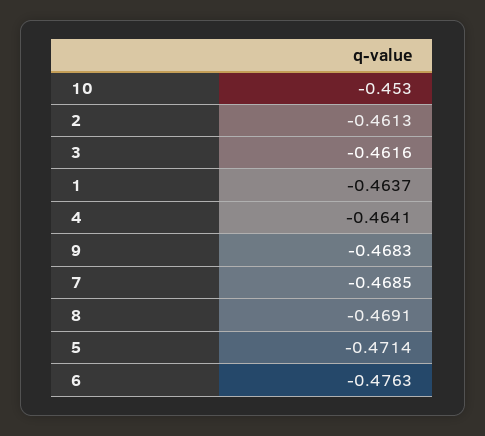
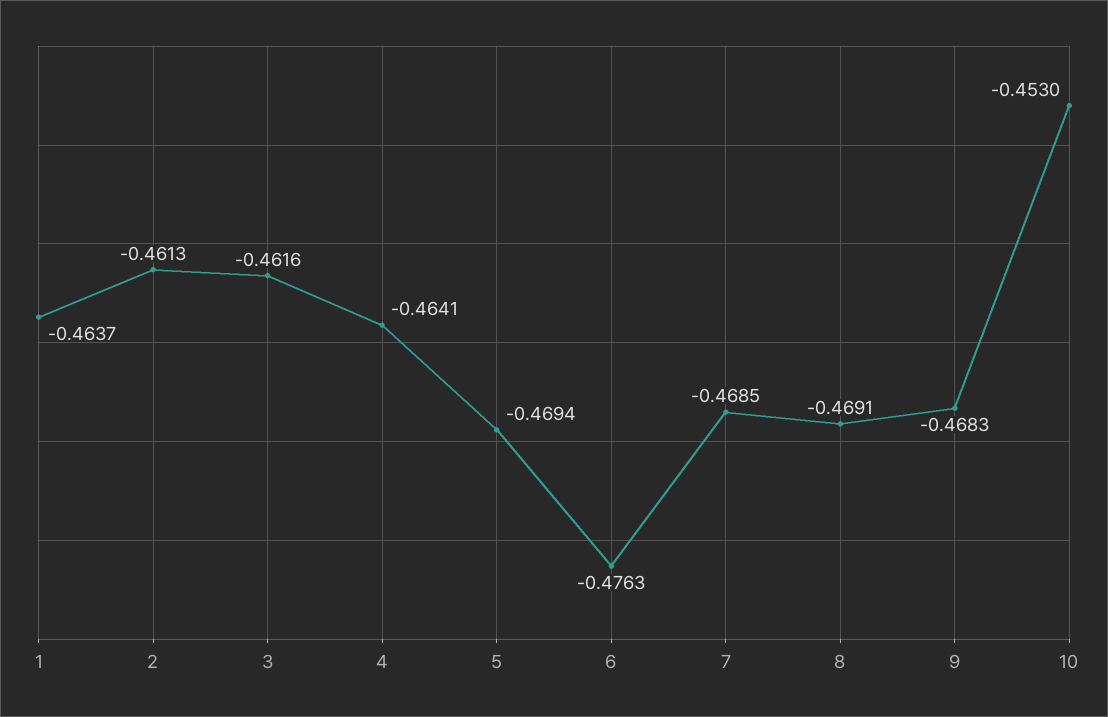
  {
    "10": -0.453,
    "2": -0.4613,
    "3": -0.4616,
    "1": -0.4637,
    "4": -0.4641,
    "9": -0.4683,
    "7": -0.4685,
    "8": -0.4691,
-   "5": -0.4714,
+   "5": -0.4694,
    "6": -0.4763
  }

